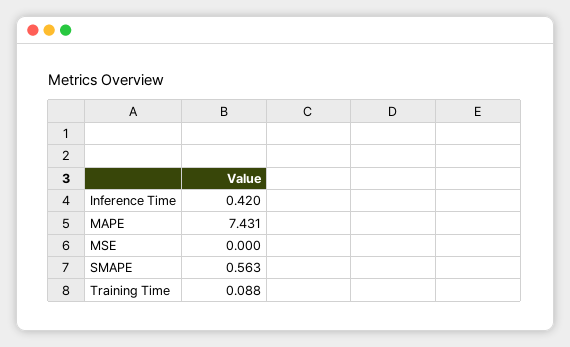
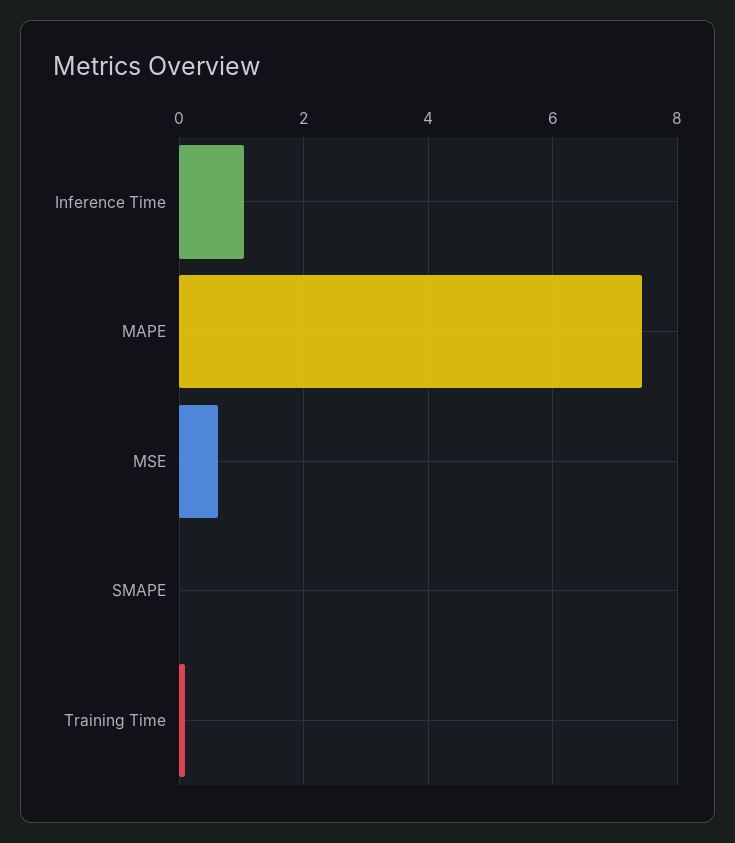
  {
-   "Inference Time": 0.42,
+   "Inference Time": 1,
    "MAPE": 7.431,
-   "MSE": 0,
+   "MSE": 0.6,
-   "SMAPE": 0.563,
+   "SMAPE": 0,
    "Training Time": 0.088
  }

